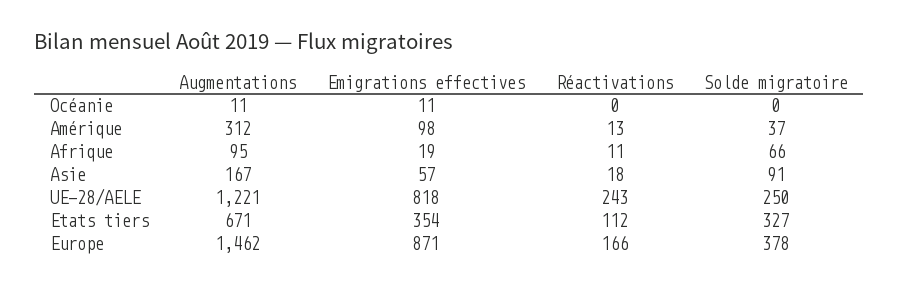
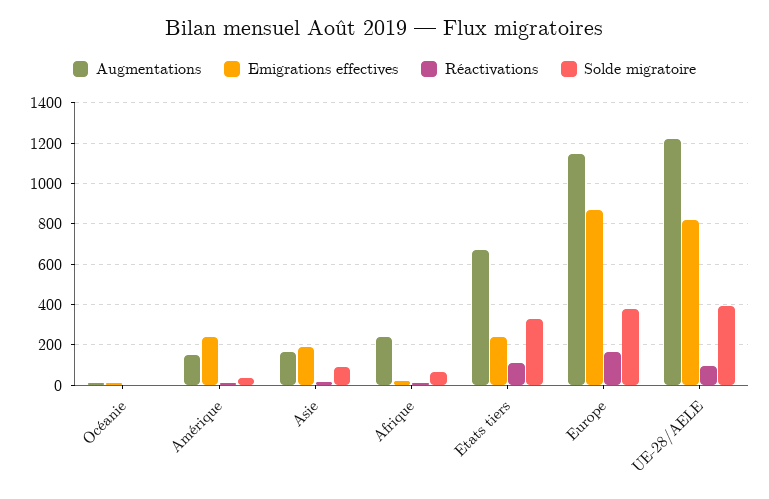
  {
    "Augmentations": {
      "Océanie": 11,
-     "Amérique": 312,
+     "Amérique": 150,
-     "Afrique": 95,
+     "Afrique": 250,
      "Asie": 167,
      "UE-28/AELE": 1221,
      "Etats tiers": 671,
-     "Europe": 1462
+     "Europe": 1150
    },
    "Emigrations effectives": {
      "Océanie": 11,
-     "Amérique": 98,
+     "Amérique": 250,
      "Afrique": 19,
-     "Asie": 57,
+     "Asie": 200,
      "UE-28/AELE": 818,
-     "Etats tiers": 354,
+     "Etats tiers": 250,
      "Europe": 871
    },
    "Réactivations": {
      "Océanie": 0,
      "Amérique": 13,
      "Afrique": 11,
      "Asie": 18,
-     "UE-28/AELE": 243,
+     "UE-28/AELE": 100,
      "Etats tiers": 112,
      "Europe": 166
    },
    "Solde migratoire": {
      "Océanie": 0,
      "Amérique": 37,
      "Afrique": 66,
      "Asie": 91,
-     "UE-28/AELE": 250,
+     "UE-28/AELE": 400,
      "Etats tiers": 327,
      "Europe": 378
    }
  }

